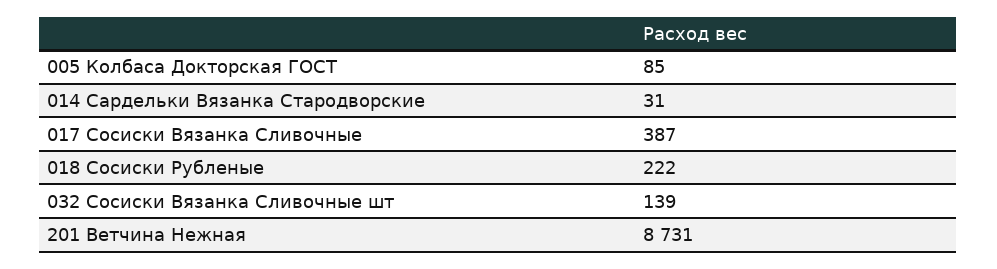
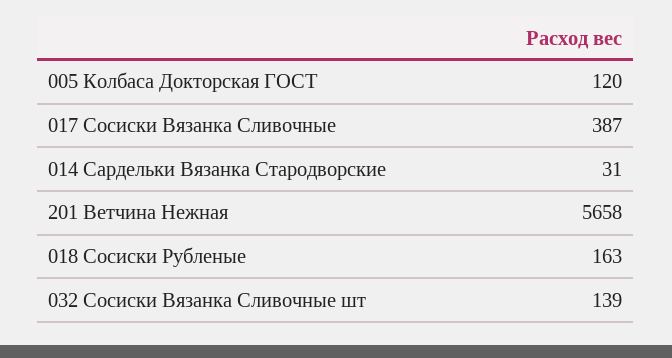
  {
-   "005 Колбаса Докторская ГОСТ": 85,
+   "005 Колбаса Докторская ГОСТ": 120,
    "014 Сардельки Вязанка Стародворские": 31,
    "017 Сосиски Вязанка Сливочные": 387,
-   "018 Сосиски Рубленые": 222,
+   "018 Сосиски Рубленые": 163,
    "032 Сосиски Вязанка Сливочные шт": 139,
-   "201 Ветчина Нежная": 8731
+   "201 Ветчина Нежная": 5658
  }

